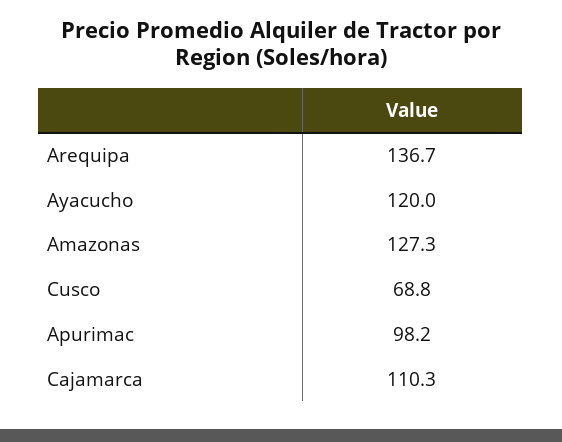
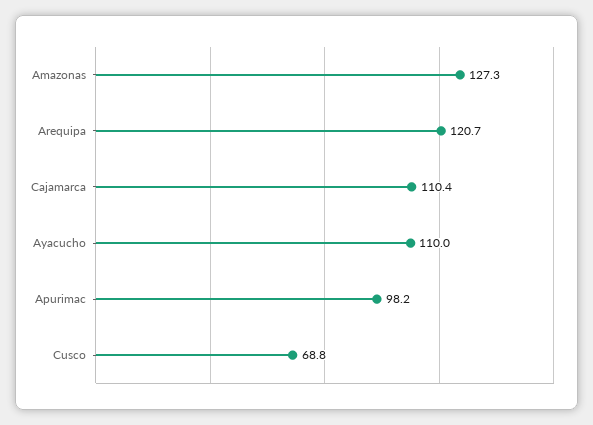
  {
-   "Arequipa": 136.7,
+   "Arequipa": 120.7,
-   "Ayacucho": 120,
+   "Ayacucho": 110,
    "Amazonas": 127.3,
    "Cusco": 68.8,
    "Apurimac": 98.2,
-   "Cajamarca": 110.3
+   "Cajamarca": 110.4
  }

